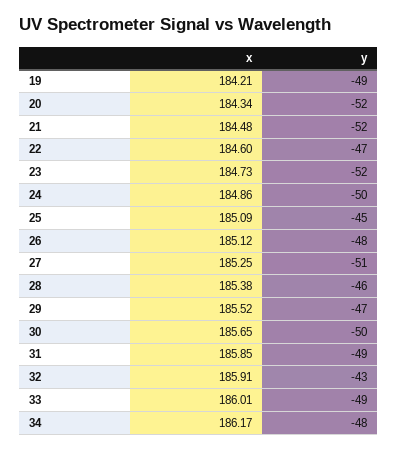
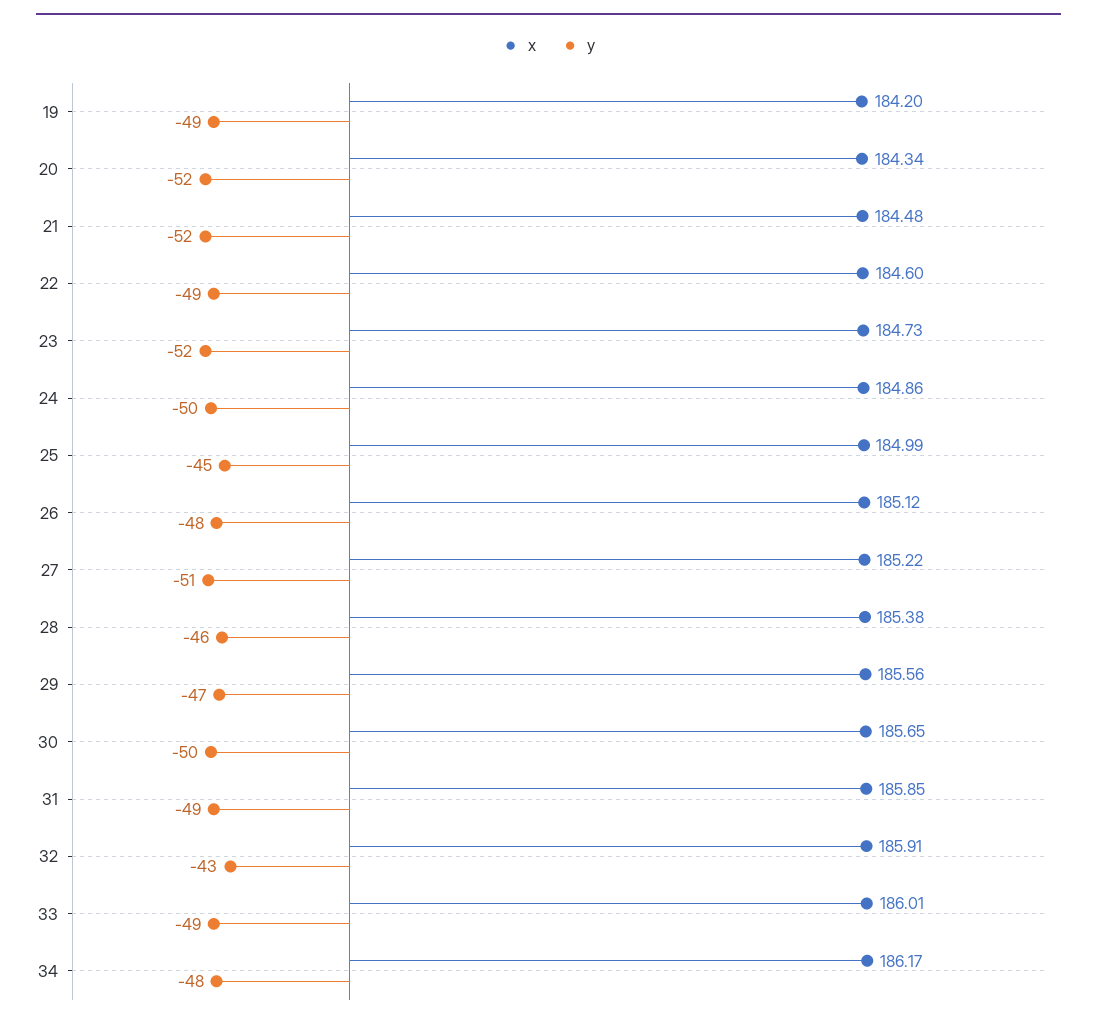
  {
    "x": {
-     "19": 184.21,
+     "19": 184.2,
      "20": 184.34,
      "21": 184.48,
      "22": 184.6,
      "23": 184.73,
      "24": 184.86,
-     "25": 185.09,
+     "25": 184.99,
      "26": 185.12,
-     "27": 185.25,
+     "27": 185.22,
      "28": 185.38,
-     "29": 185.52,
+     "29": 185.56,
      "30": 185.65,
      "31": 185.85,
      "32": 185.91,
      "33": 186.01,
      "34": 186.17
    },
    "y": {
      "19": -49,
      "20": -52,
      "21": -52,
-     "22": -47,
+     "22": -49,
      "23": -52,
      "24": -50,
      "25": -45,
      "26": -48,
      "27": -51,
      "28": -46,
      "29": -47,
      "30": -50,
      "31": -49,
      "32": -43,
      "33": -49,
      "34": -48
    }
  }

